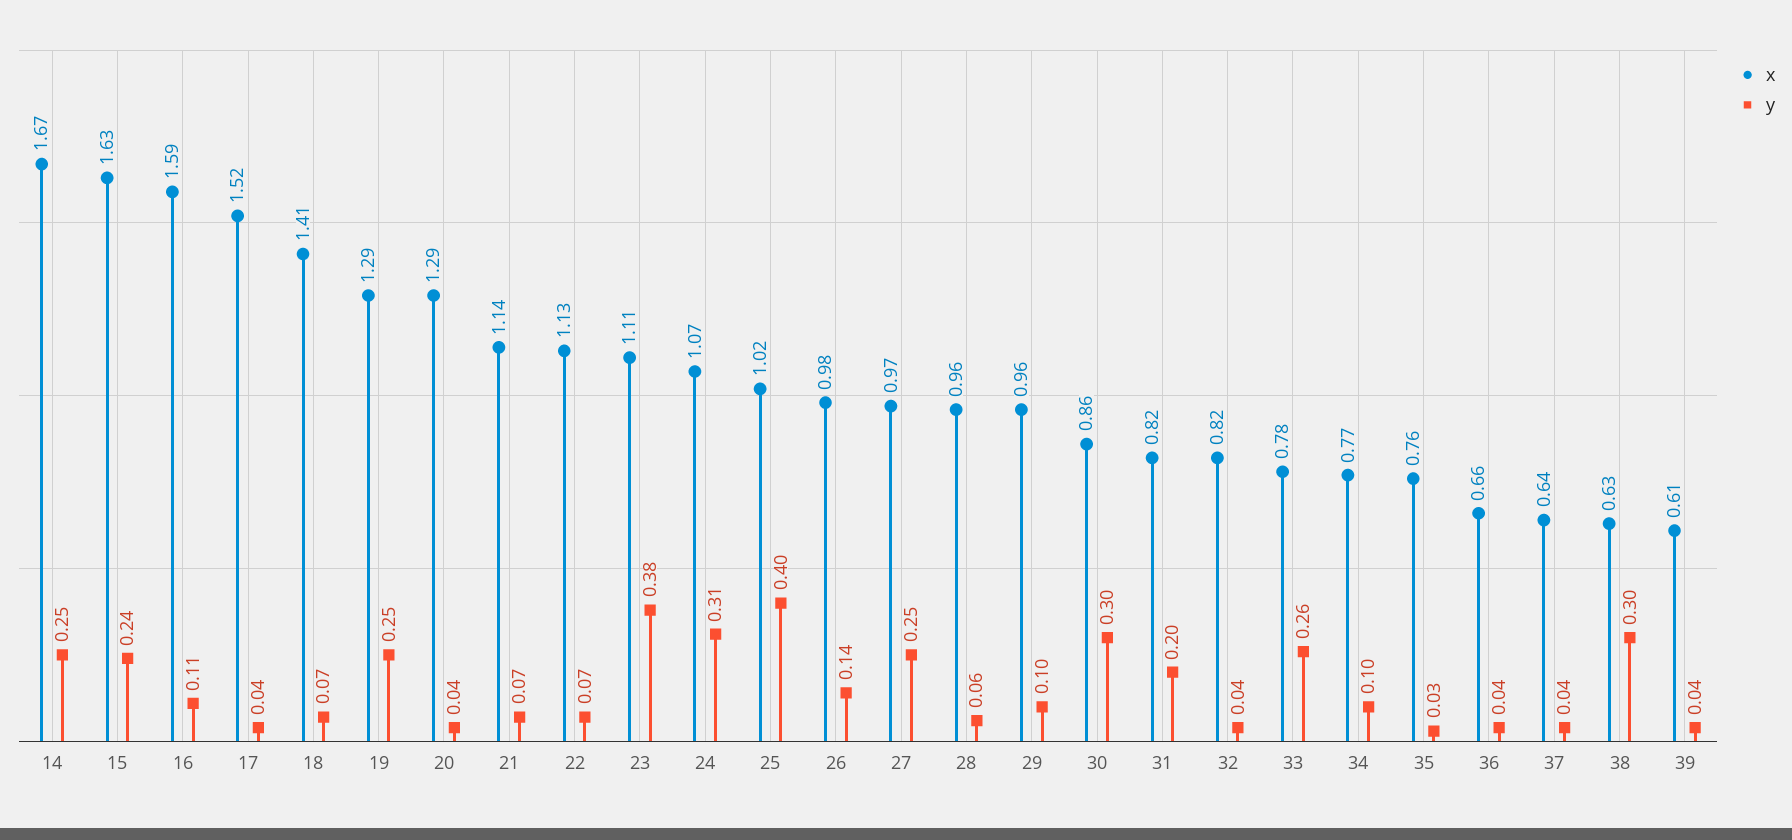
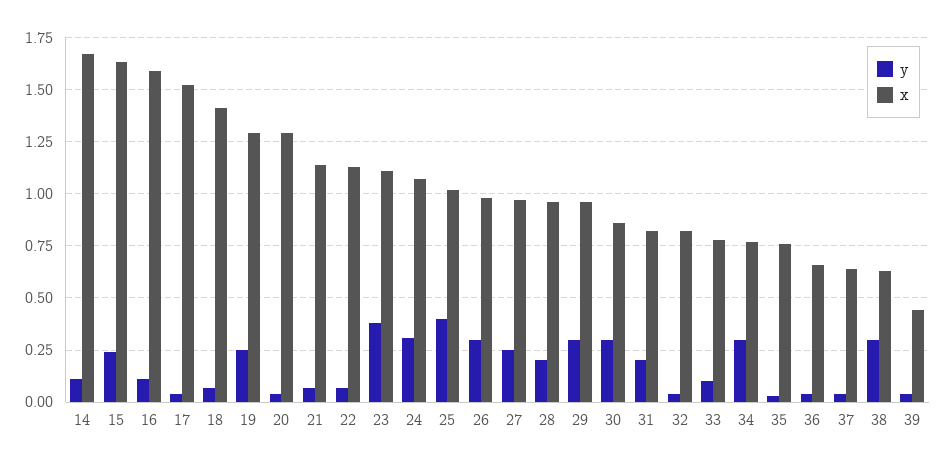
  {
    "x": {
      "14": 1.67,
      "15": 1.63,
      "16": 1.59,
      "17": 1.52,
      "18": 1.41,
      "19": 1.29,
      "20": 1.29,
      "21": 1.14,
      "22": 1.13,
      "23": 1.11,
      "24": 1.07,
      "25": 1.02,
      "26": 0.98,
      "27": 0.97,
      "28": 0.96,
      "29": 0.96,
      "30": 0.86,
      "31": 0.82,
      "32": 0.82,
      "33": 0.78,
      "34": 0.77,
      "35": 0.76,
      "36": 0.66,
      "37": 0.64,
      "38": 0.63,
-     "39": 0.61
+     "39": 0.45
    },
    "y": {
-     "14": 0.25,
+     "14": 0.1,
      "15": 0.24,
      "16": 0.11,
      "17": 0.04,
      "18": 0.07,
      "19": 0.25,
      "20": 0.04,
      "21": 0.07,
      "22": 0.07,
      "23": 0.38,
      "24": 0.31,
      "25": 0.4,
-     "26": 0.14,
+     "26": 0.3,
      "27": 0.25,
-     "28": 0.06,
+     "28": 0.2,
-     "29": 0.1,
+     "29": 0.3,
      "30": 0.3,
      "31": 0.2,
      "32": 0.04,
-     "33": 0.26,
+     "33": 0.1,
-     "34": 0.1,
+     "34": 0.3,
      "35": 0.03,
      "36": 0.04,
      "37": 0.04,
      "38": 0.3,
      "39": 0.04
    }
  }

